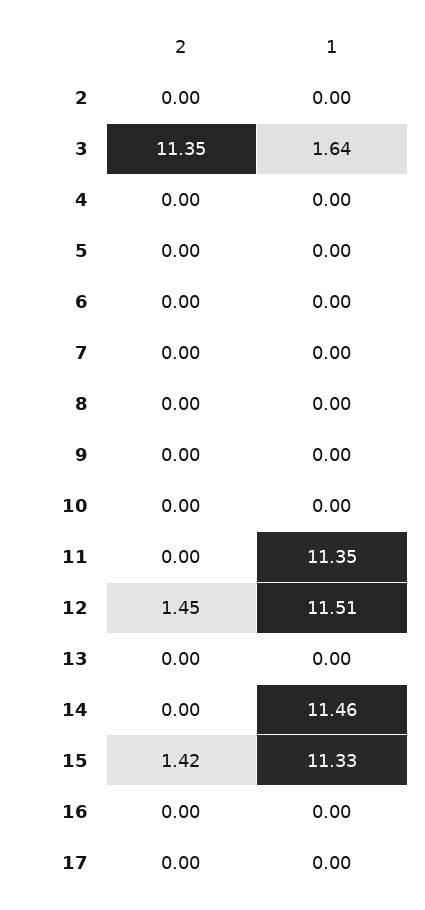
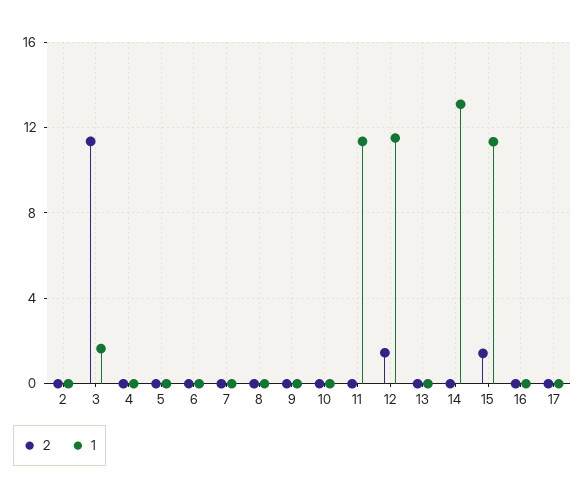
  {
    "2": {
      "2": 0,
      "3": 11.35,
      "4": 0,
      "5": 0,
      "6": 0,
      "7": 0,
      "8": 0,
      "9": 0,
      "10": 0,
      "11": 0,
      "12": 1.45,
      "13": 0,
      "14": 0,
      "15": 1.42,
      "16": 0,
      "17": 0
    },
    "1": {
      "2": 0,
      "3": 1.64,
      "4": 0,
      "5": 0,
      "6": 0,
      "7": 0,
      "8": 0,
      "9": 0,
      "10": 0,
      "11": 11.35,
      "12": 11.51,
      "13": 0,
-     "14": 11.46,
+     "14": 13,
      "15": 11.33,
      "16": 0,
      "17": 0
    }
  }

